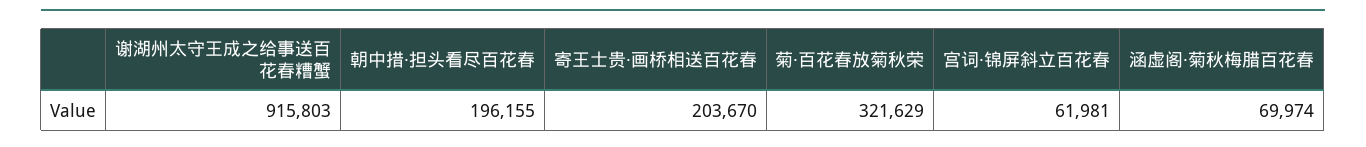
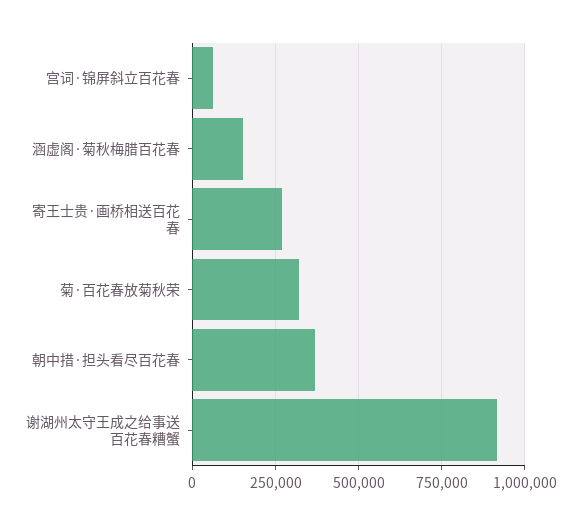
  {
    "谢湖州太守王成之给事送百花春糟蟹": 915803,
-   "朝中措·担头看尽百花春": 196155,
+   "朝中措·担头看尽百花春": 375000,
-   "寄王士贵·画桥相送百花春": 203670,
+   "寄王士贵·画桥相送百花春": 275000,
    "菊·百花春放菊秋荣": 321629,
    "宫词·锦屏斜立百花春": 61981,
-   "涵虚阁·菊秋梅腊百花春": 69974
+   "涵虚阁·菊秋梅腊百花春": 150000
  }

